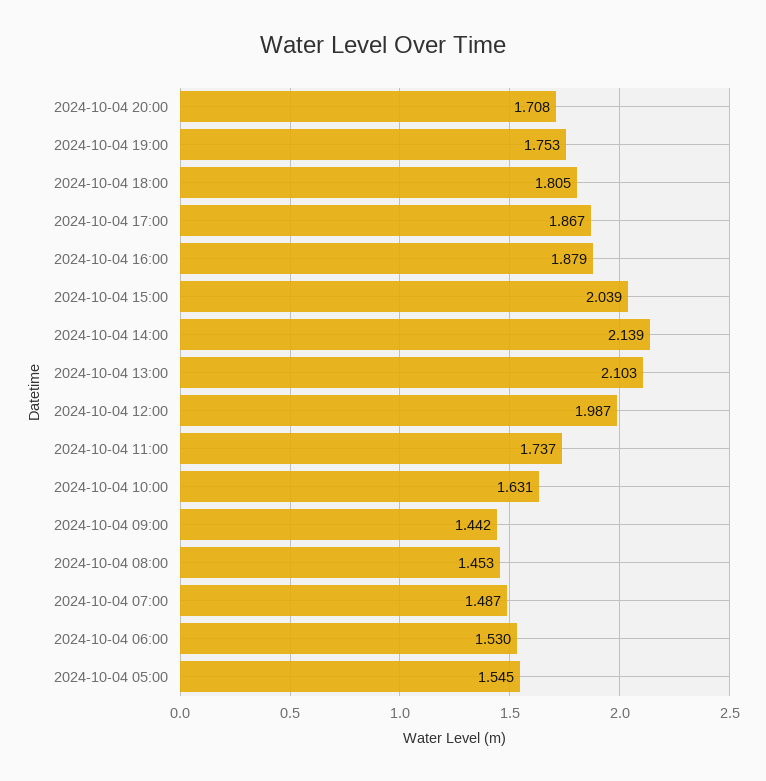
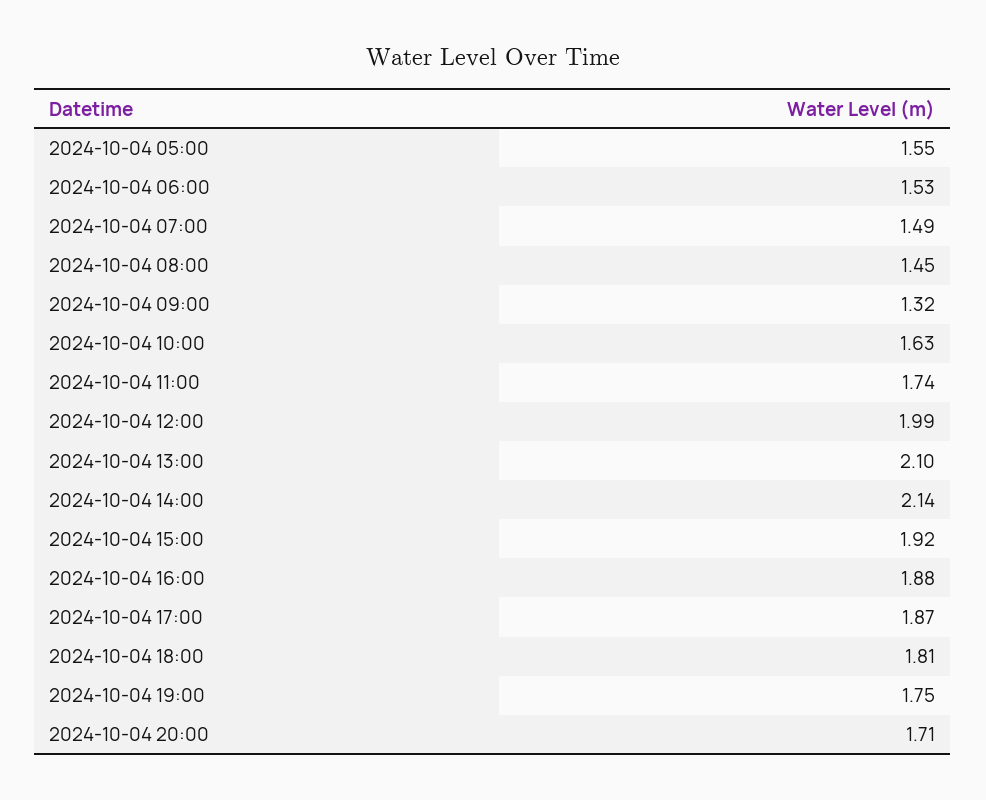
  {
    "2024-10-04 20:00": 1.708,
    "2024-10-04 19:00": 1.753,
    "2024-10-04 18:00": 1.805,
    "2024-10-04 17:00": 1.867,
    "2024-10-04 16:00": 1.879,
-   "2024-10-04 15:00": 2.039,
+   "2024-10-04 15:00": 1.92,
    "2024-10-04 14:00": 2.139,
    "2024-10-04 13:00": 2.103,
    "2024-10-04 12:00": 1.987,
    "2024-10-04 11:00": 1.737,
    "2024-10-04 10:00": 1.631,
-   "2024-10-04 09:00": 1.442,
+   "2024-10-04 09:00": 1.32,
    "2024-10-04 08:00": 1.453,
    "2024-10-04 07:00": 1.487,
    "2024-10-04 06:00": 1.53,
    "2024-10-04 05:00": 1.545
  }

